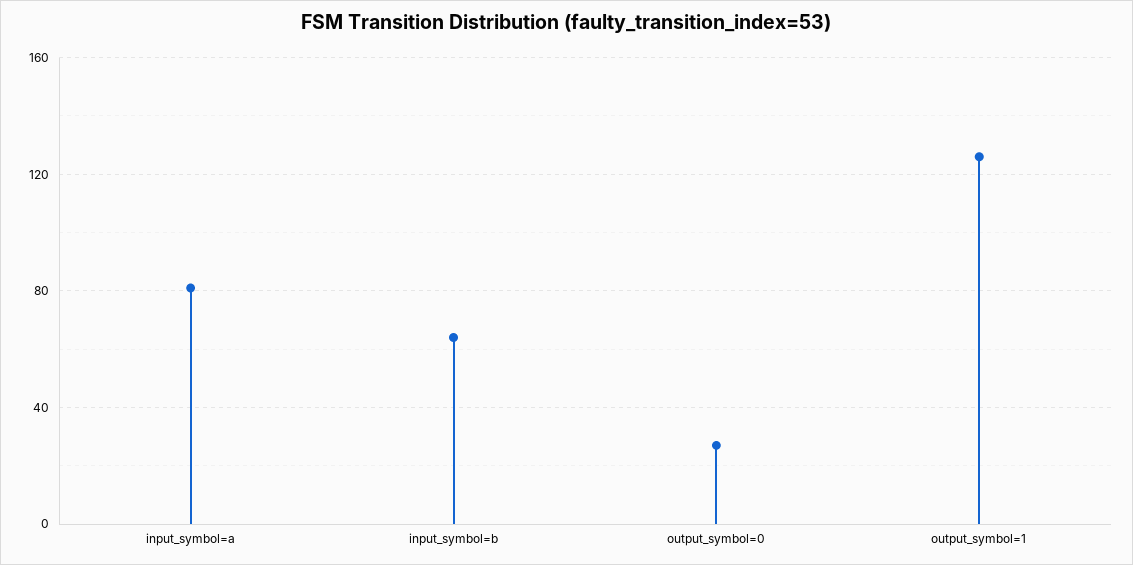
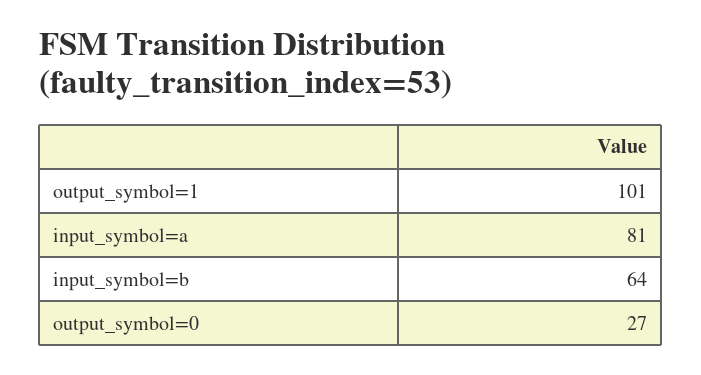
  {
    "input_symbol=a": 81,
    "input_symbol=b": 64,
    "output_symbol=0": 27,
-   "output_symbol=1": 125
+   "output_symbol=1": 101
  }

